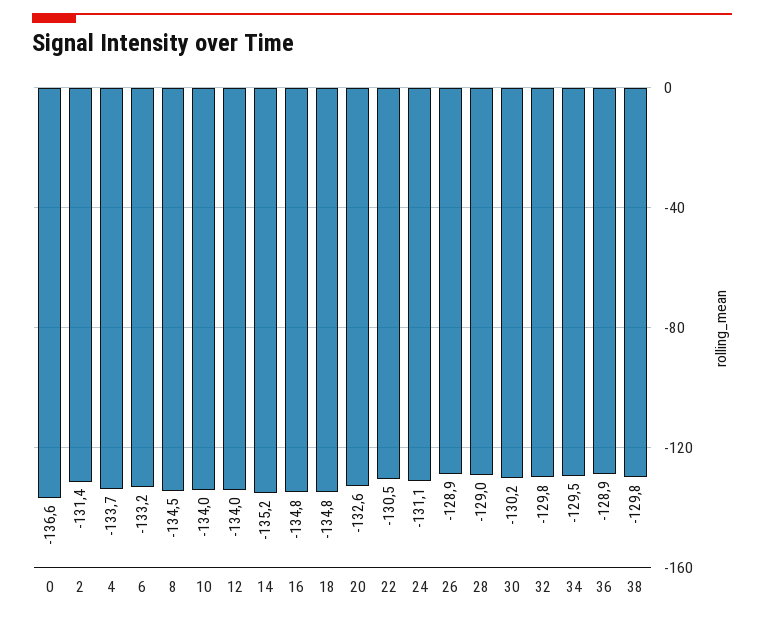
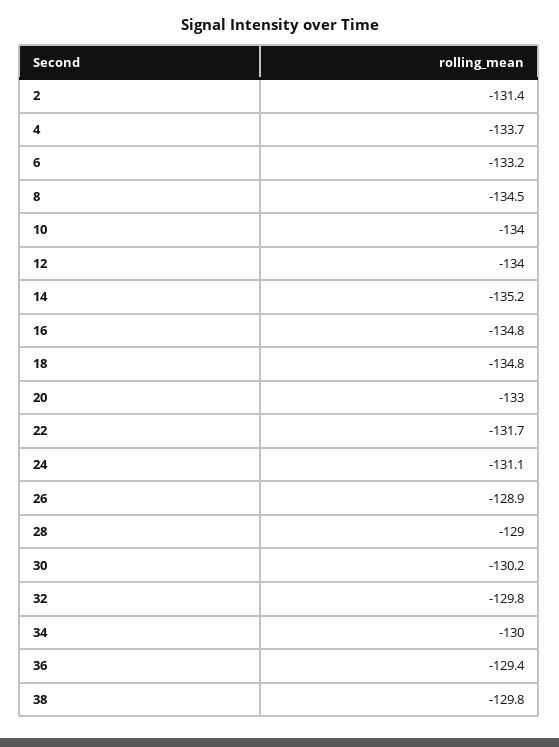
  {
-   "0": -136.6,
    "2": -131.4,
    "4": -133.7,
    "6": -133.2,
    "8": -134.5,
    "10": -134,
    "12": -134,
    "14": -135.2,
    "16": -134.8,
    "18": -134.8,
-   "20": -132.6,
+   "20": -133,
-   "22": -130.5,
+   "22": -131.7,
    "24": -131.1,
    "26": -128.9,
    "28": -129,
    "30": -130.2,
    "32": -129.8,
-   "34": -129.5,
+   "34": -130,
-   "36": -128.9,
+   "36": -129.4,
    "38": -129.8
  }

